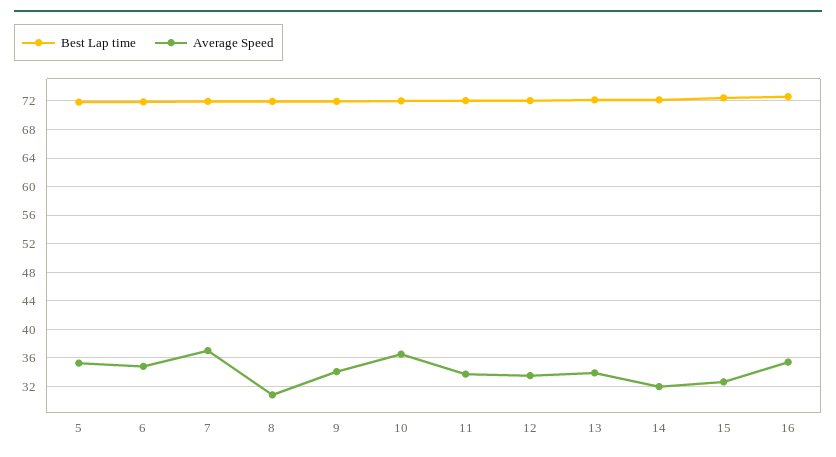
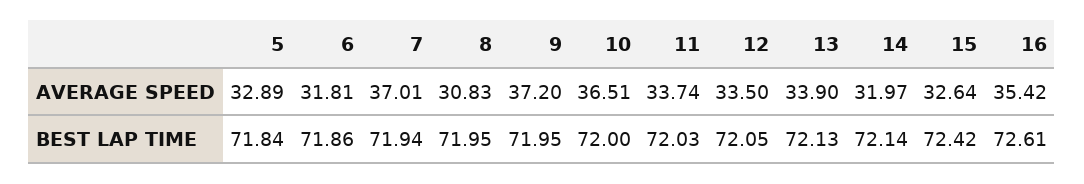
  {
    "Best Lap time": {
      "5": 71.84,
      "6": 71.86,
      "7": 71.94,
      "8": 71.95,
      "9": 71.95,
      "10": 72,
      "11": 72.03,
      "12": 72.05,
      "13": 72.13,
      "14": 72.14,
      "15": 72.42,
      "16": 72.61
    },
    "Average Speed": {
-     "5": 35,
+     "5": 32.89,
-     "6": 35,
+     "6": 31.81,
      "7": 37.01,
      "8": 30.83,
-     "9": 34,
+     "9": 37.2,
      "10": 36.51,
      "11": 33.74,
      "12": 33.5,
      "13": 33.9,
      "14": 31.97,
      "15": 32.64,
      "16": 35.42
    }
  }

